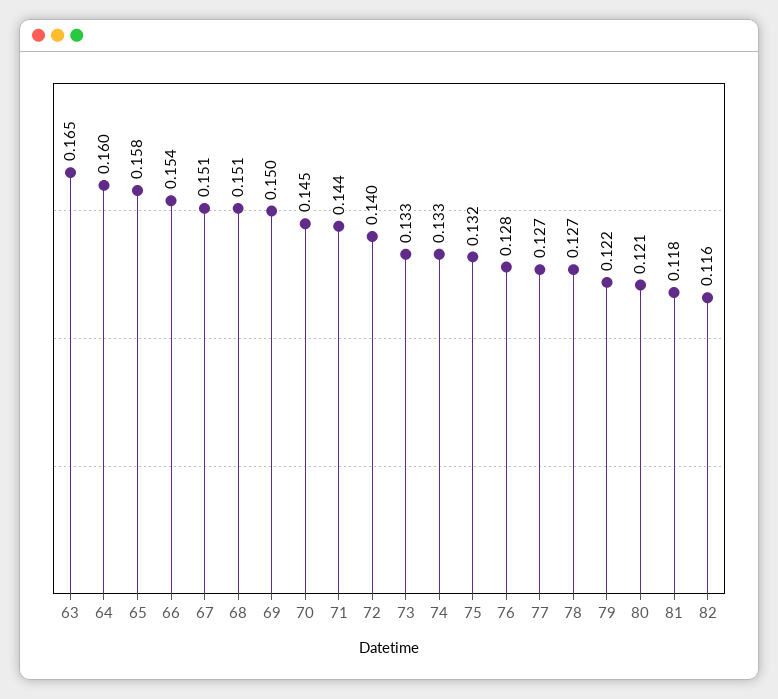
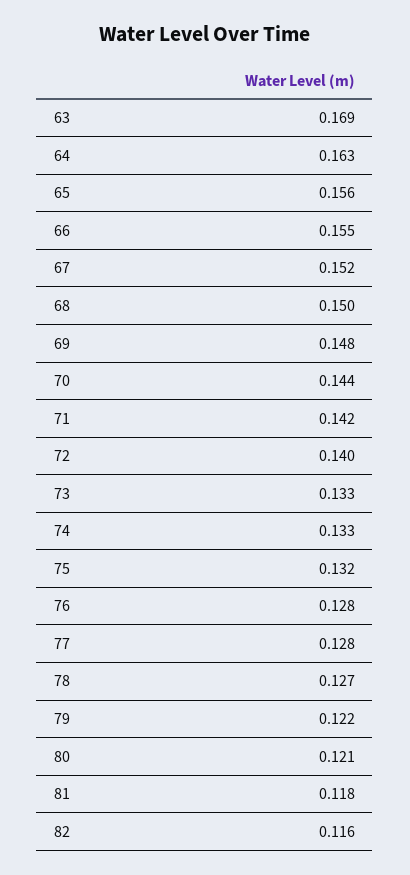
  {
-   "63": 0.165,
+   "63": 0.169,
-   "64": 0.16,
+   "64": 0.163,
-   "65": 0.158,
+   "65": 0.156,
-   "66": 0.154,
+   "66": 0.155,
-   "67": 0.151,
+   "67": 0.152,
-   "68": 0.151,
+   "68": 0.15,
-   "69": 0.15,
+   "69": 0.148,
-   "70": 0.145,
+   "70": 0.144,
-   "71": 0.144,
+   "71": 0.142,
    "72": 0.14,
    "73": 0.133,
    "74": 0.133,
    "75": 0.132,
    "76": 0.128,
-   "77": 0.127,
+   "77": 0.128,
    "78": 0.127,
    "79": 0.122,
    "80": 0.121,
    "81": 0.118,
    "82": 0.116
  }

